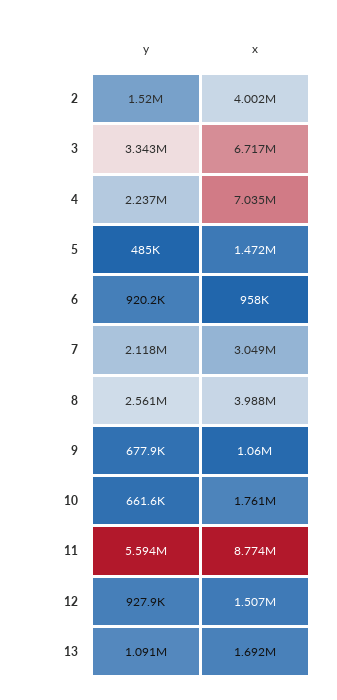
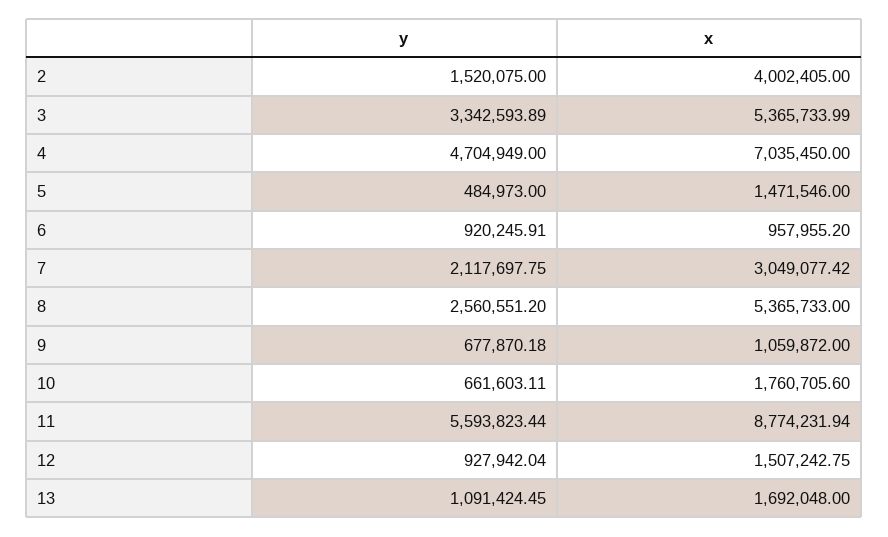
  {
    "y": {
      "2": 1520075,
      "3": 3342593.89,
-     "4": 2237000,
+     "4": 4704949,
      "5": 484973,
      "6": 920245.91,
      "7": 2117697.75,
      "8": 2560551.2,
      "9": 677870.18,
      "10": 661603.11,
      "11": 5593823.44,
      "12": 927942.04,
      "13": 1091424.45
    },
    "x": {
      "2": 4002405,
-     "3": 6717000,
+     "3": 5365733.99,
      "4": 7035450,
      "5": 1471546,
      "6": 957955.2,
      "7": 3049077.42,
-     "8": 3988000,
+     "8": 5365733,
      "9": 1059872,
      "10": 1760705.6,
      "11": 8774231.94,
      "12": 1507242.75,
      "13": 1692048
    }
  }

